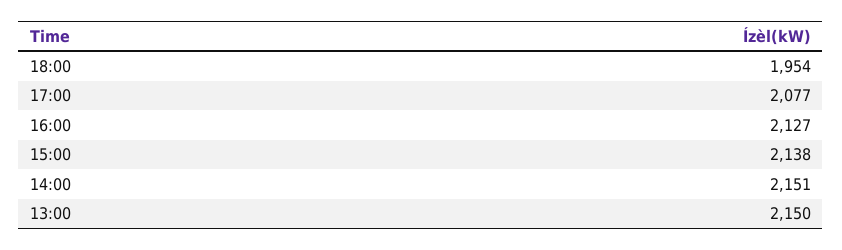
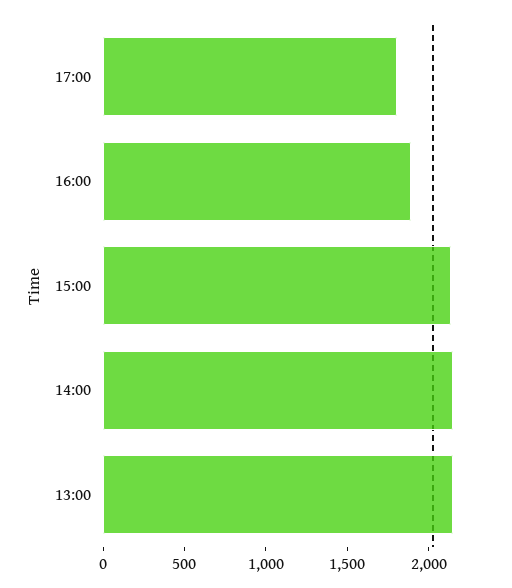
  {
-   "18:00": 1954,
-   "17:00": 2077,
+   "17:00": 1800,
-   "16:00": 2127,
+   "16:00": 1900,
    "15:00": 2138,
    "14:00": 2151,
    "13:00": 2150
  }

